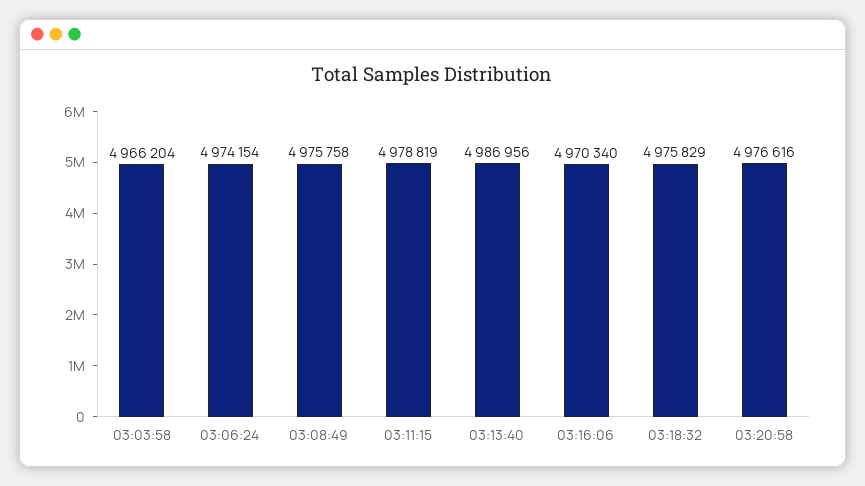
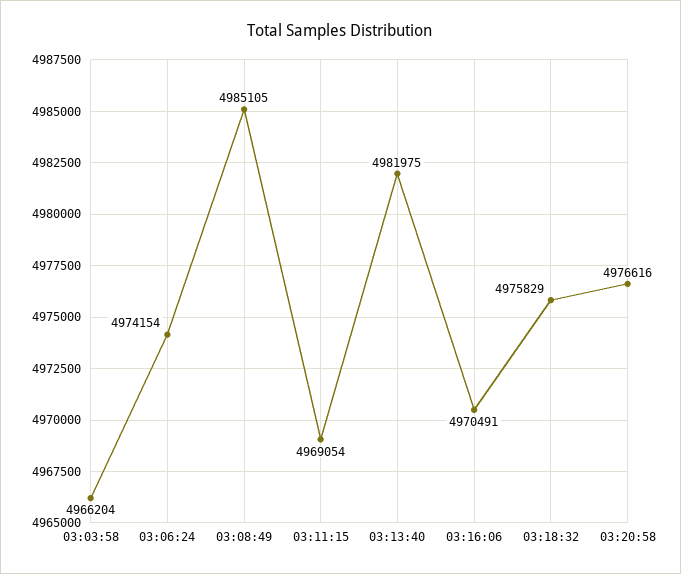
  {
    "03:03:58": 4966204,
    "03:06:24": 4974154,
-   "03:08:49": 4975758,
+   "03:08:49": 4985105,
-   "03:11:15": 4978819,
+   "03:11:15": 4969054,
-   "03:13:40": 4986956,
+   "03:13:40": 4981975,
-   "03:16:06": 4970340,
+   "03:16:06": 4970491,
    "03:18:32": 4975829,
    "03:20:58": 4976616
  }

